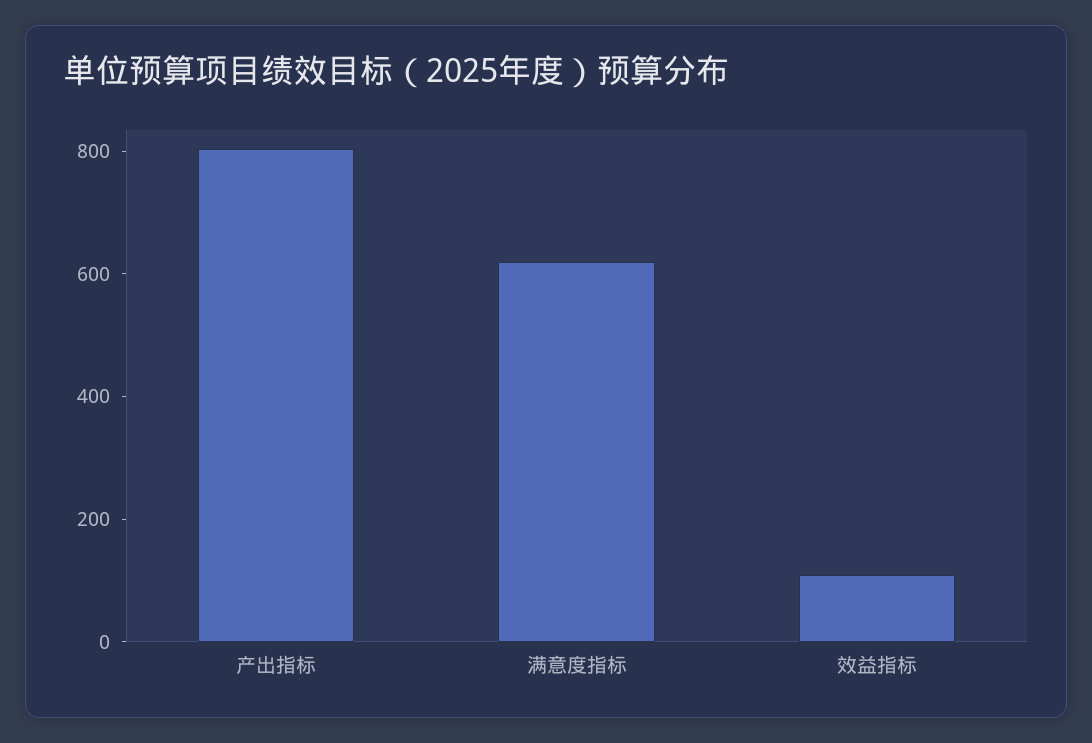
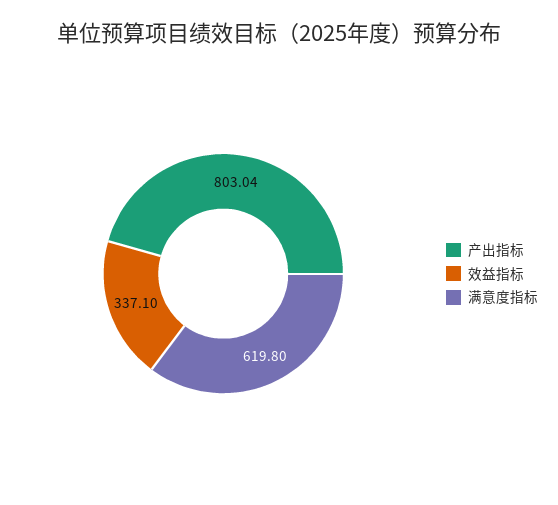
  {
    "产出指标": 803.04,
    "满意度指标": 619.8,
-   "效益指标": 100
+   "效益指标": 337.1
  }

